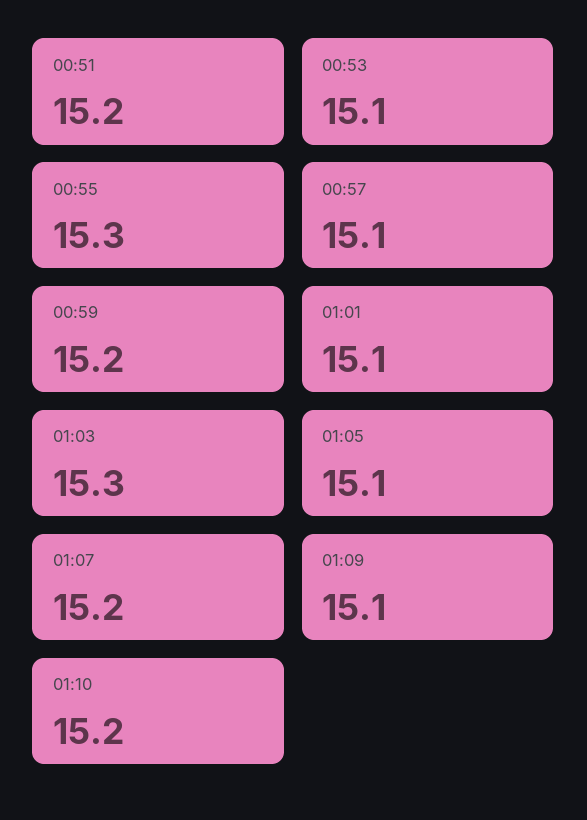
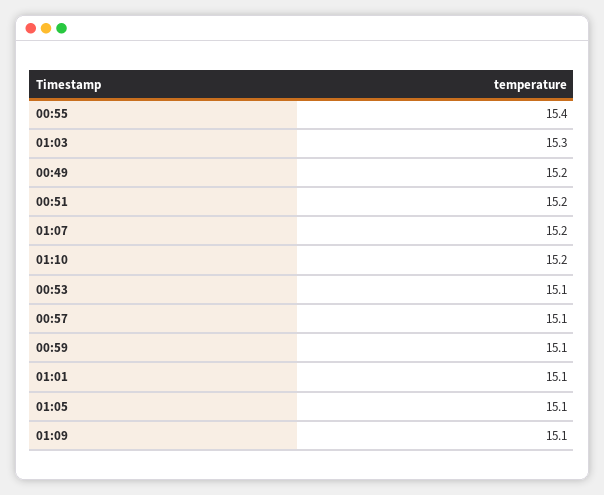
  {
    "00:51": 15.2,
    "00:53": 15.1,
-   "00:55": 15.3,
+   "00:55": 15.4,
    "00:57": 15.1,
-   "00:59": 15.2,
+   "00:59": 15.1,
    "01:01": 15.1,
    "01:03": 15.3,
    "01:05": 15.1,
    "01:07": 15.2,
    "01:09": 15.1,
-   "01:10": 15.2
+   "01:10": 15.2,
+   "00:49": 15.2
  }

